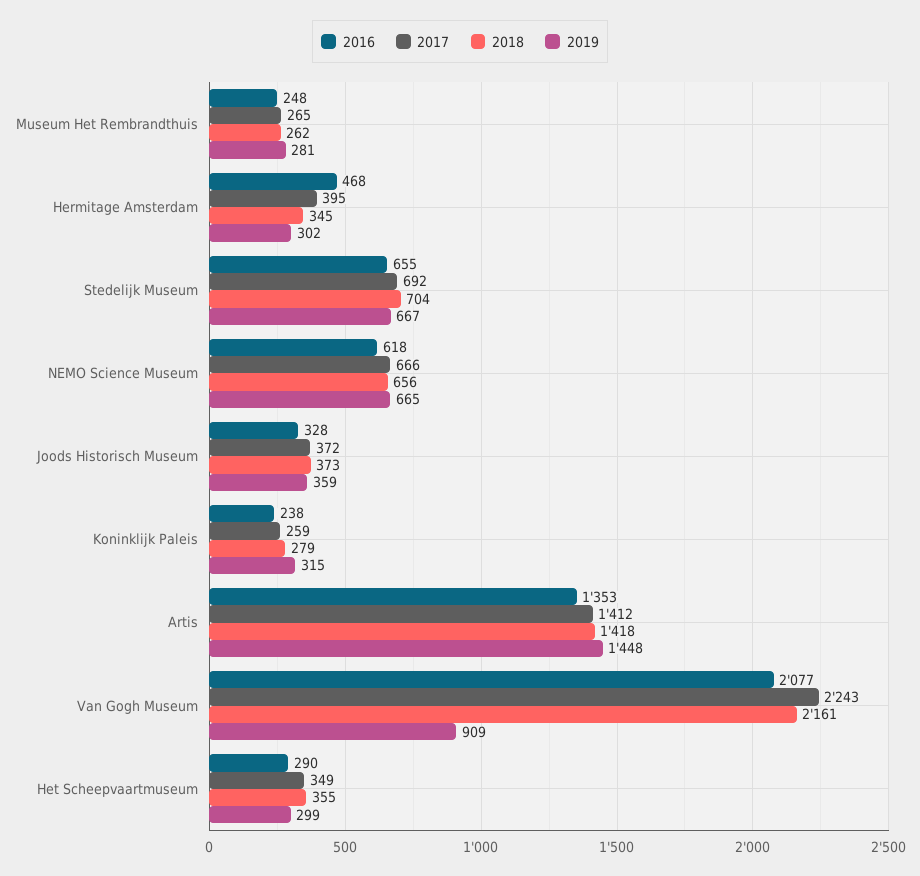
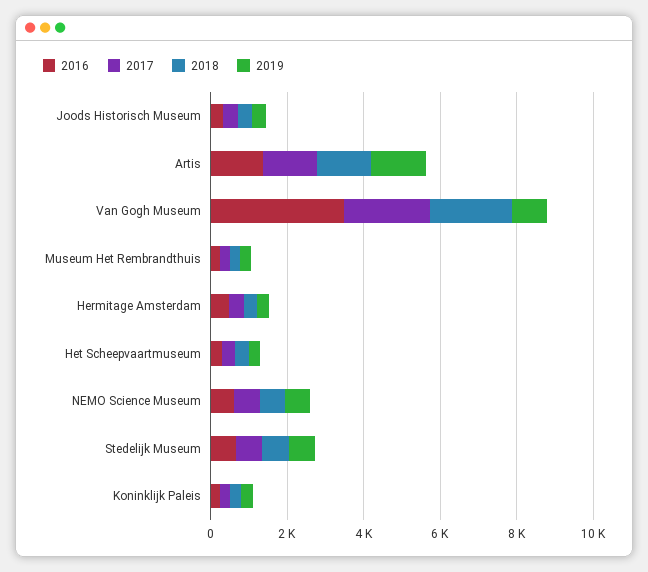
  {
    "2016": {
      "Museum Het Rembrandthuis": 248,
      "Hermitage Amsterdam": 468,
      "Stedelijk Museum": 655,
      "NEMO Science Museum": 618,
      "Joods Historisch Museum": 328,
      "Koninklijk Paleis": 238,
      "Artis": 1353,
-     "Van Gogh Museum": 2077,
+     "Van Gogh Museum": 3500,
      "Het Scheepvaartmuseum": 290
    },
    "2017": {
      "Museum Het Rembrandthuis": 265,
      "Hermitage Amsterdam": 395,
      "Stedelijk Museum": 692,
      "NEMO Science Museum": 666,
      "Joods Historisch Museum": 372,
      "Koninklijk Paleis": 259,
      "Artis": 1412,
      "Van Gogh Museum": 2243,
      "Het Scheepvaartmuseum": 349
    },
    "2018": {
      "Museum Het Rembrandthuis": 262,
      "Hermitage Amsterdam": 345,
      "Stedelijk Museum": 704,
      "NEMO Science Museum": 656,
      "Joods Historisch Museum": 373,
      "Koninklijk Paleis": 279,
      "Artis": 1418,
      "Van Gogh Museum": 2161,
      "Het Scheepvaartmuseum": 355
    },
    "2019": {
      "Museum Het Rembrandthuis": 281,
      "Hermitage Amsterdam": 302,
      "Stedelijk Museum": 667,
      "NEMO Science Museum": 665,
      "Joods Historisch Museum": 359,
      "Koninklijk Paleis": 315,
      "Artis": 1448,
      "Van Gogh Museum": 909,
      "Het Scheepvaartmuseum": 299
    }
  }

